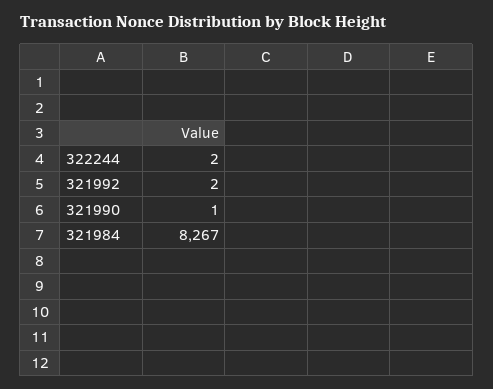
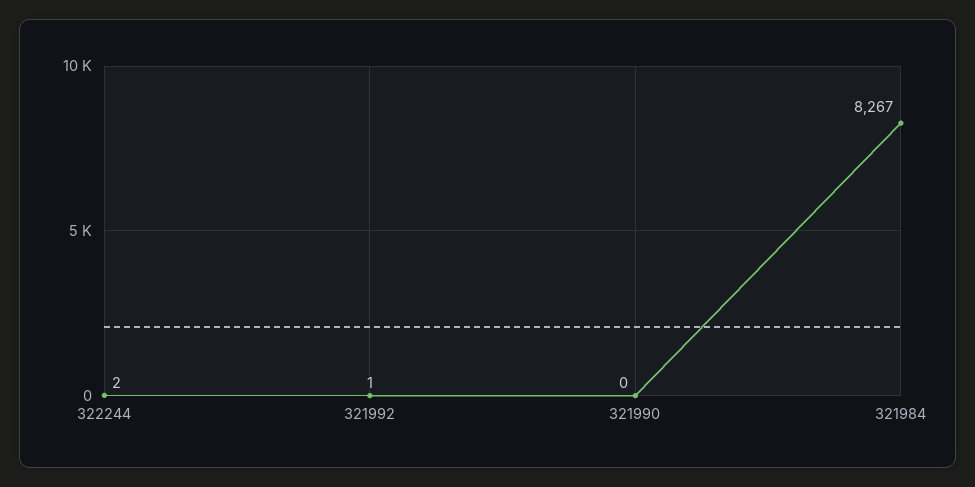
  {
    "322244": 2,
-   "321992": 2,
+   "321992": 1,
-   "321990": 1,
+   "321990": 0,
    "321984": 8267
  }

